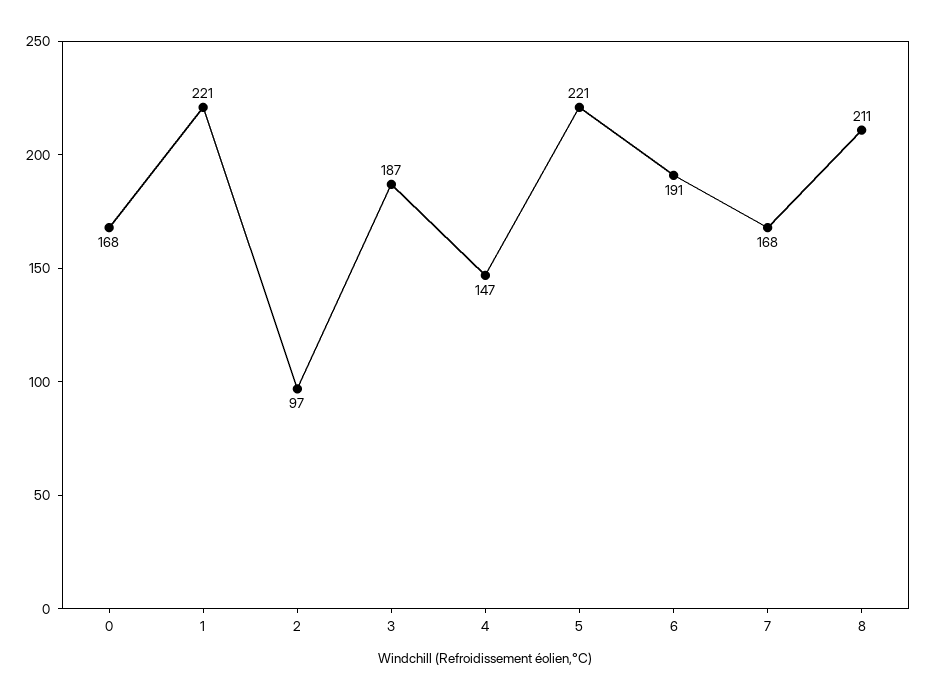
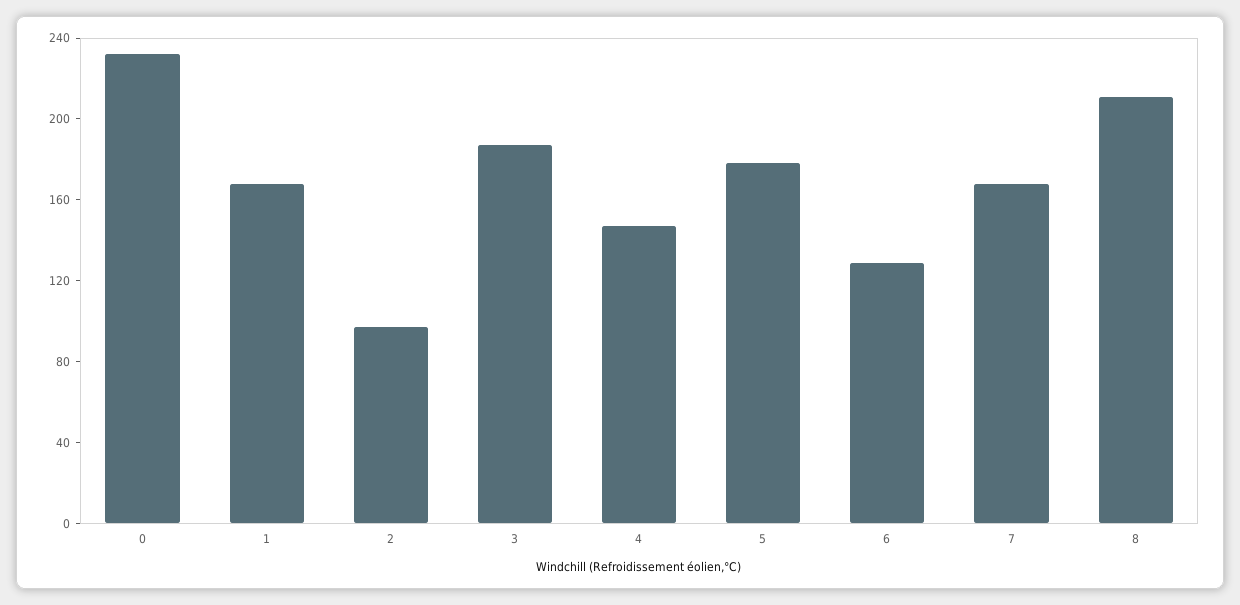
  {
-   "0": 168,
+   "0": 230,
-   "1": 221,
+   "1": 170,
    "2": 97,
    "3": 187,
    "4": 147,
-   "5": 221,
+   "5": 180,
-   "6": 191,
+   "6": 130,
    "7": 168,
    "8": 211
  }

